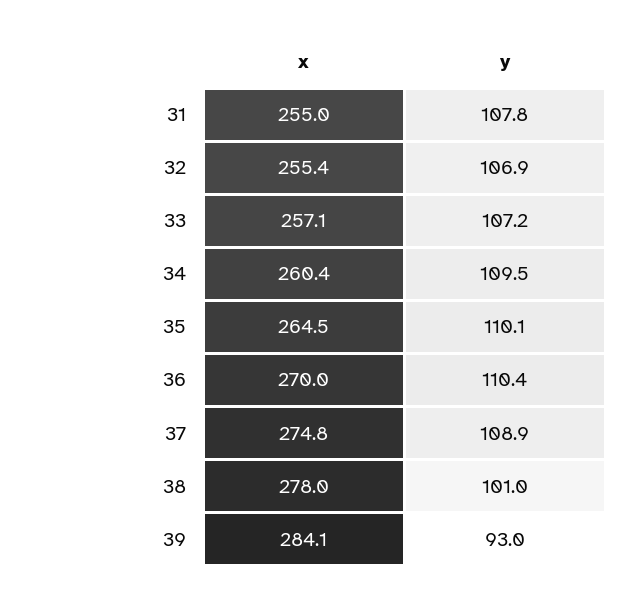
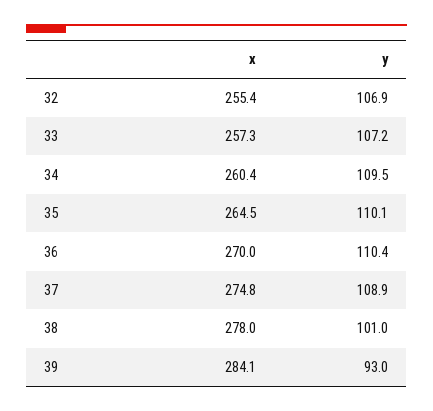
  {
    "x": {
-     "31": 255,
      "32": 255.4,
-     "33": 257.1,
+     "33": 257.3,
      "34": 260.4,
      "35": 264.5,
      "36": 270,
      "37": 274.8,
      "38": 278,
      "39": 284.1
    },
    "y": {
-     "31": 107.8,
      "32": 106.9,
      "33": 107.2,
      "34": 109.5,
      "35": 110.1,
      "36": 110.4,
      "37": 108.9,
      "38": 101,
      "39": 93
    }
  }

